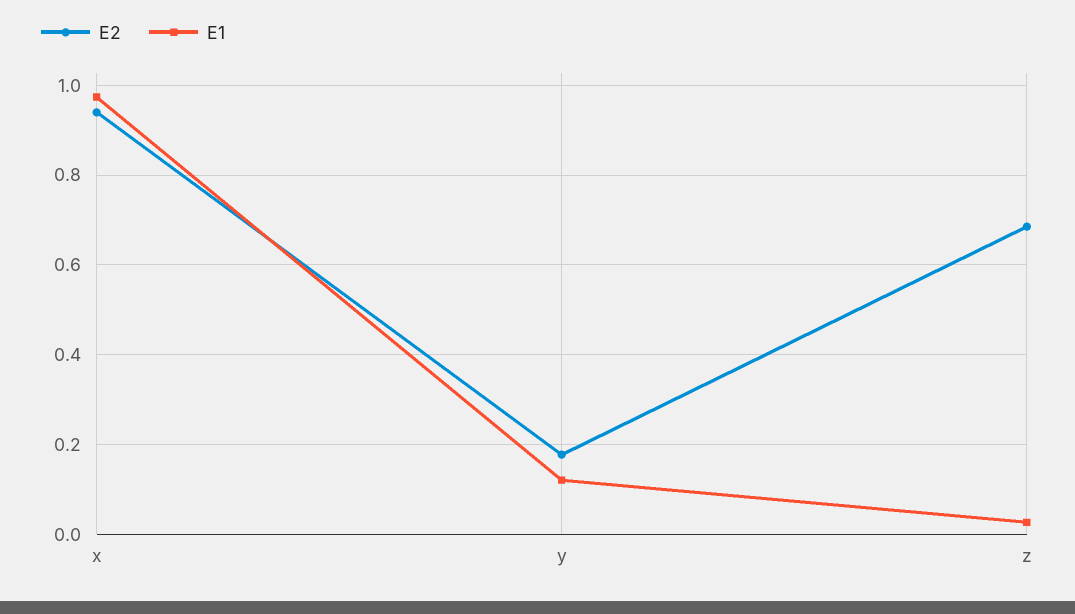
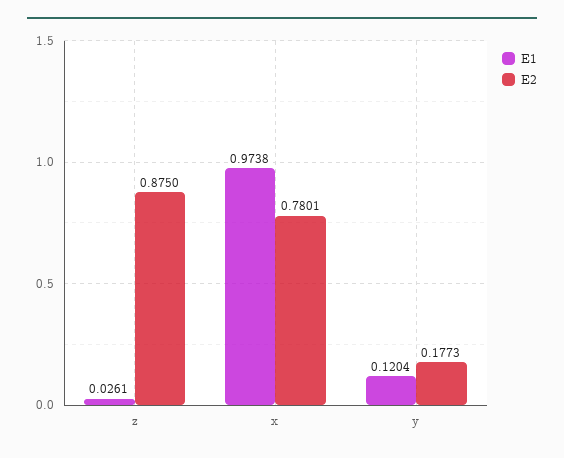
  {
    "E2": {
-     "x": 0.94,
+     "x": 0.7801,
      "y": 0.1773,
-     "z": 0.68
+     "z": 0.875
    },
    "E1": {
      "x": 0.9738,
      "y": 0.1204,
      "z": 0.0261
    }
  }

